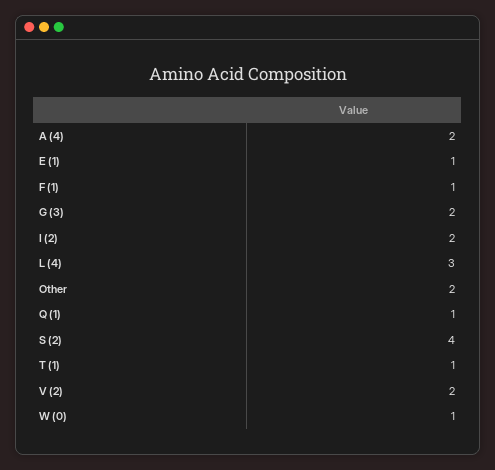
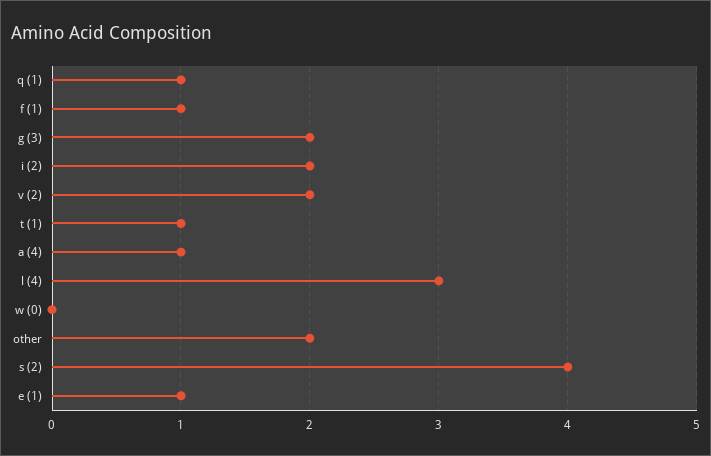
  {
-   "A (4)": 2,
+   "A (4)": 1,
    "E (1)": 1,
    "F (1)": 1,
    "G (3)": 2,
    "I (2)": 2,
    "L (4)": 3,
    "Other": 2,
    "Q (1)": 1,
    "S (2)": 4,
    "T (1)": 1,
    "V (2)": 2,
-   "W (0)": 1
+   "W (0)": 0
  }

